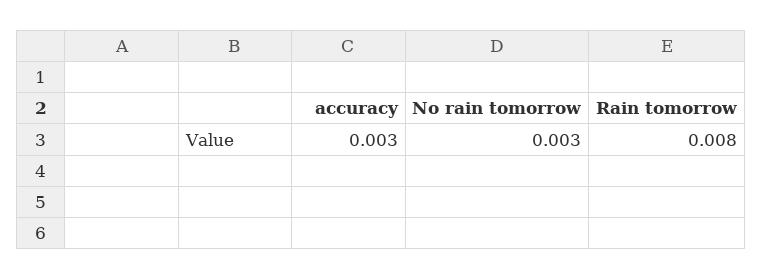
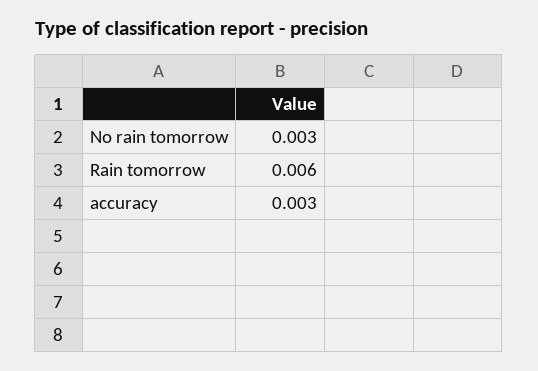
  {
    "accuracy": 0.003,
    "No rain tomorrow": 0.003,
-   "Rain tomorrow": 0.008
+   "Rain tomorrow": 0.006
  }

